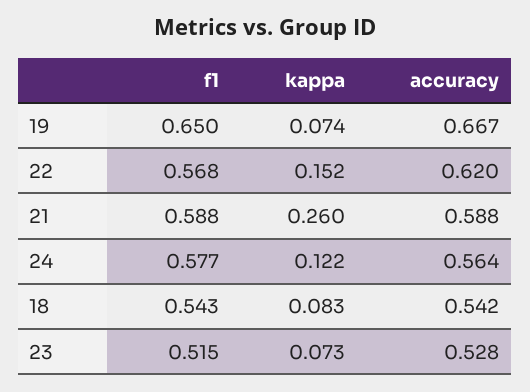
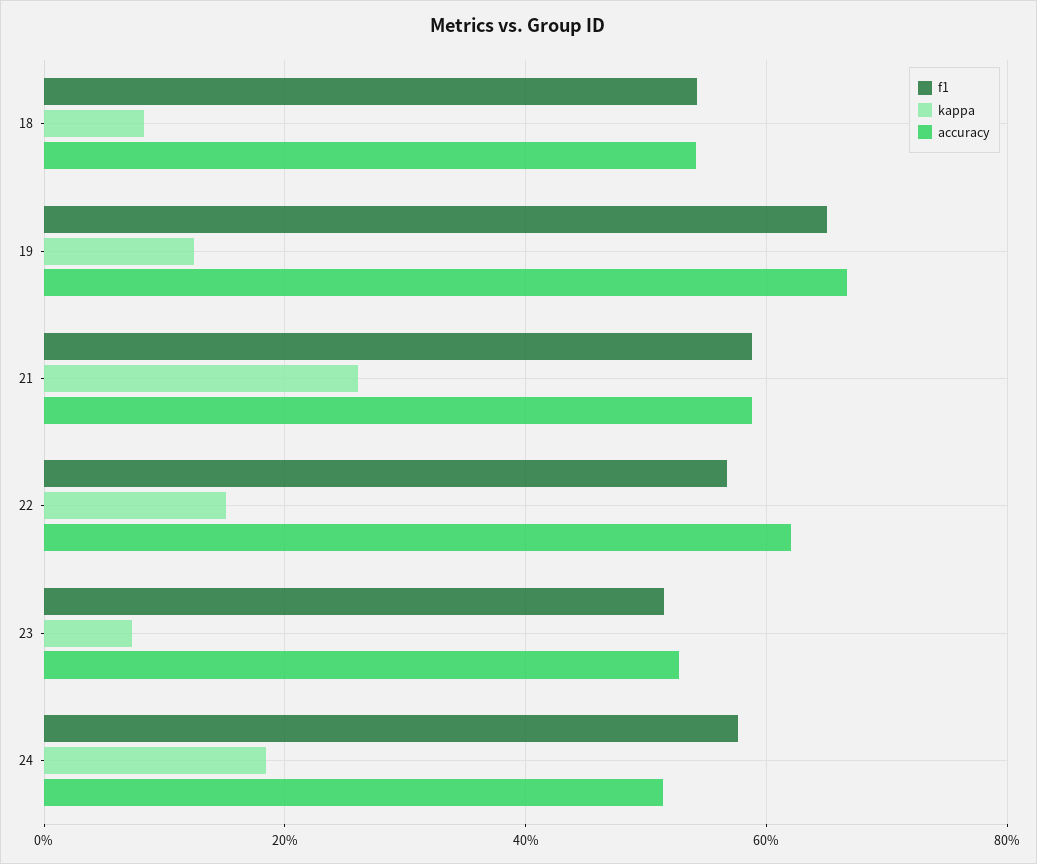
  {
    "f1": {
      "19": 0.65,
      "22": 0.568,
      "21": 0.588,
      "24": 0.577,
      "18": 0.543,
      "23": 0.515
    },
    "kappa": {
-     "19": 0.074,
+     "19": 0.12,
      "22": 0.152,
      "21": 0.26,
-     "24": 0.122,
+     "24": 0.18,
      "18": 0.083,
      "23": 0.073
    },
    "accuracy": {
      "19": 0.667,
      "22": 0.62,
      "21": 0.588,
-     "24": 0.564,
+     "24": 0.52,
      "18": 0.542,
      "23": 0.528
    }
  }

